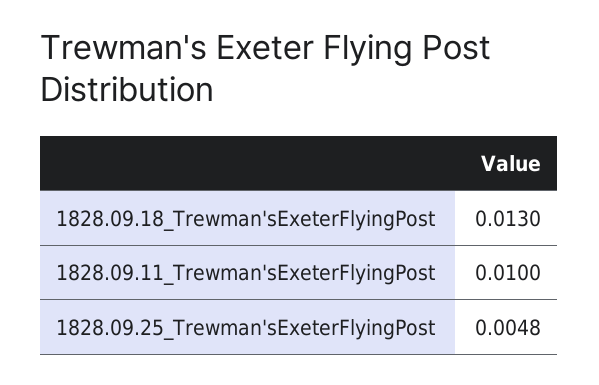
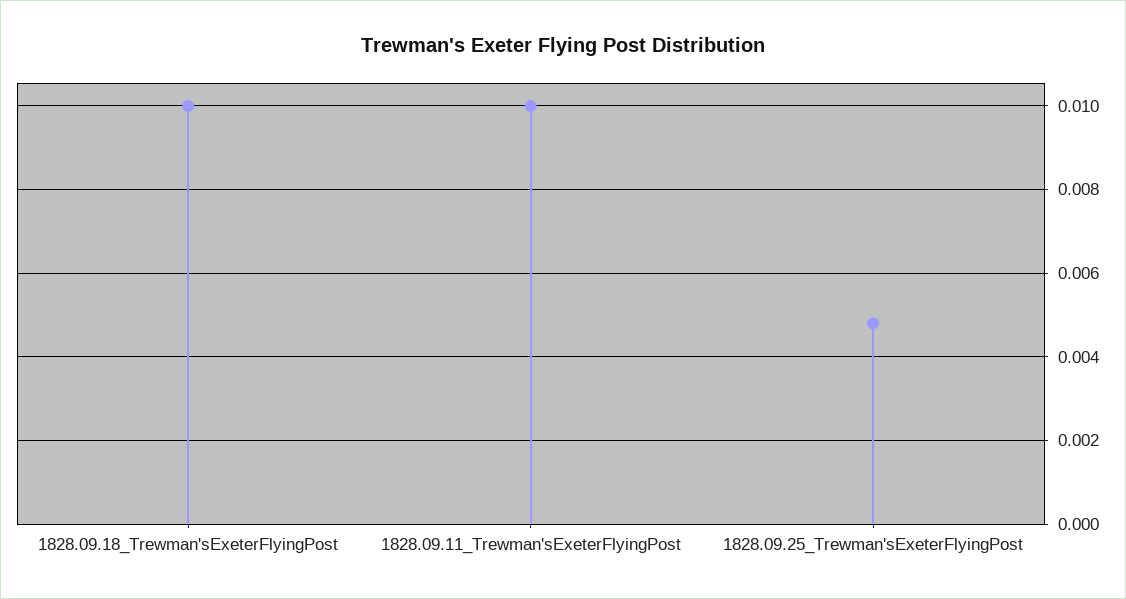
  {
-   "1828.09.18_Trewman'sExeterFlyingPost": 0.013,
+   "1828.09.18_Trewman'sExeterFlyingPost": 0.01,
    "1828.09.11_Trewman'sExeterFlyingPost": 0.01,
    "1828.09.25_Trewman'sExeterFlyingPost": 0.0048
  }

